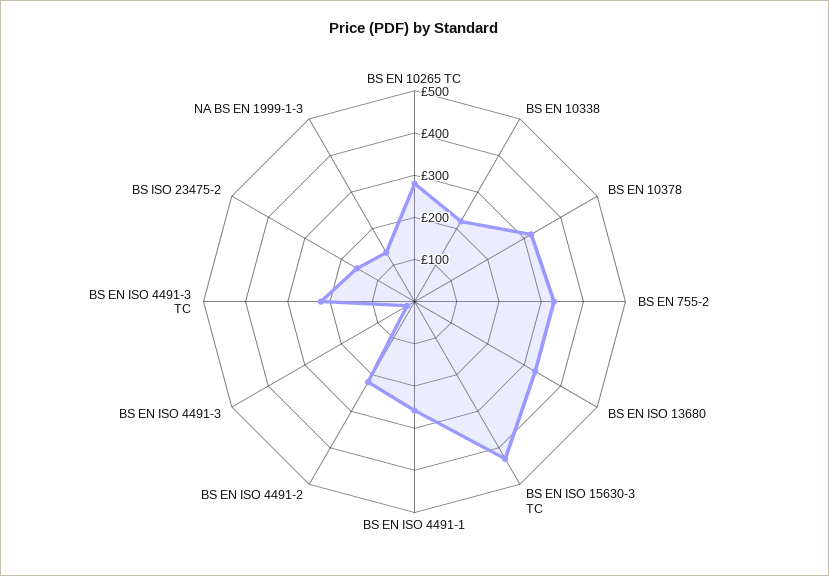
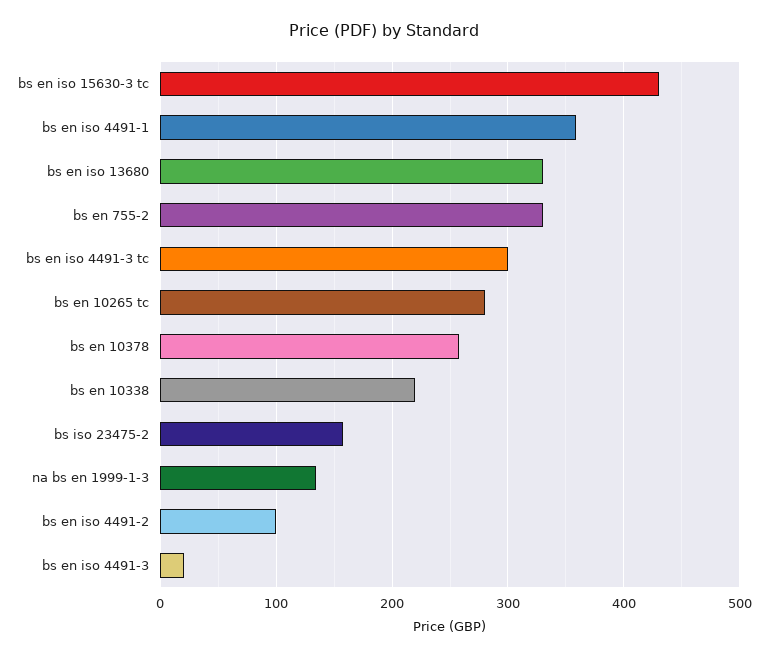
  {
    "BS EN 10265 TC": 280,
    "BS EN 10338": 220,
-   "BS EN 10378": 320,
+   "BS EN 10378": 260,
    "BS EN 755-2": 330,
    "BS EN ISO 13680": 330,
    "BS EN ISO 15630-3 TC": 430,
-   "BS EN ISO 4491-1": 260,
+   "BS EN ISO 4491-1": 360,
-   "BS EN ISO 4491-2": 220,
+   "BS EN ISO 4491-2": 100,
    "BS EN ISO 4491-3": 20,
-   "BS EN ISO 4491-3 TC": 220,
+   "BS EN ISO 4491-3 TC": 300,
    "BS ISO 23475-2": 160,
    "NA BS EN 1999-1-3": 130
  }

